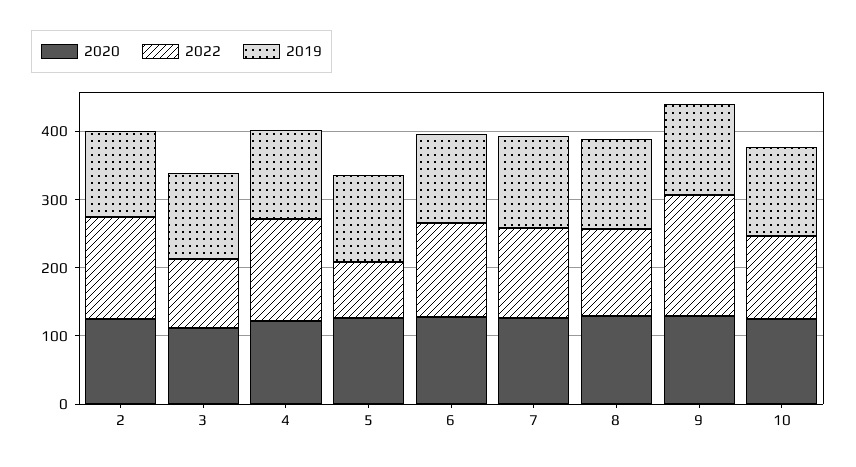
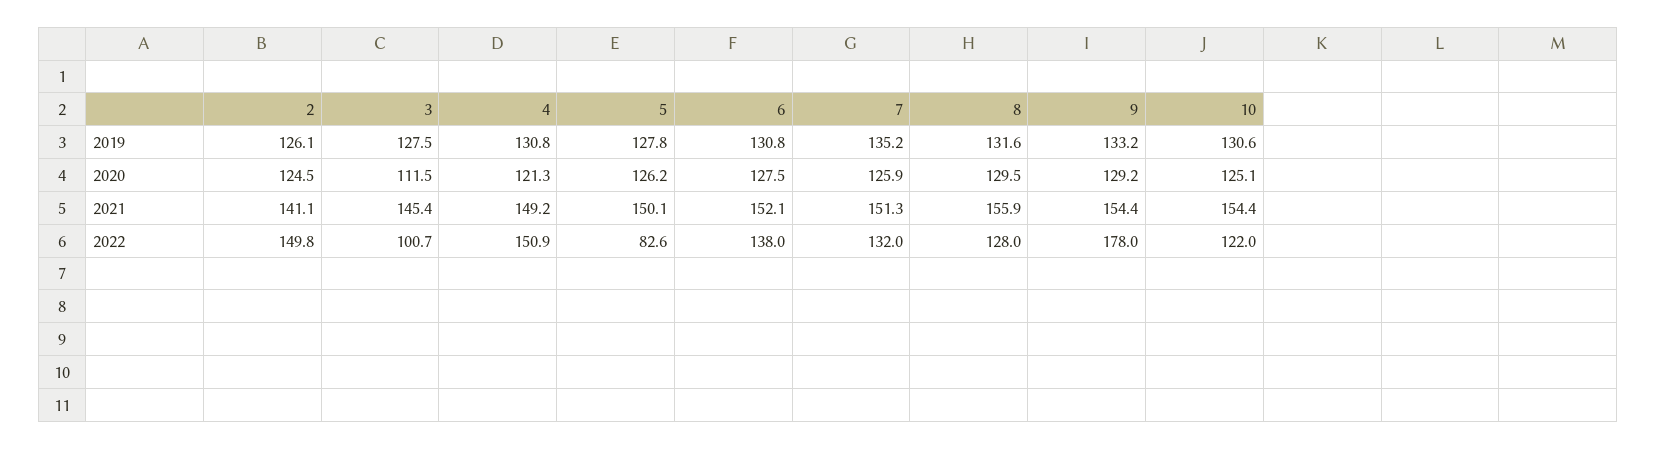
  {
    "2020": {
      "2": 124.5,
      "3": 111.5,
      "4": 121.3,
      "5": 126.2,
      "6": 127.5,
      "7": 125.9,
      "8": 129.5,
      "9": 129.2,
      "10": 125.1
    },
    "2022": {
      "2": 149.8,
      "3": 100.7,
      "4": 150.9,
      "5": 82.6,
      "6": 138,
      "7": 132,
      "8": 128,
      "9": 178,
      "10": 122
    },
    "2019": {
      "2": 126.1,
      "3": 127.5,
      "4": 130.8,
      "5": 127.8,
      "6": 130.8,
      "7": 135.2,
      "8": 131.6,
      "9": 133.2,
      "10": 130.6
-   }
+   },
+   "2021": {
+     "2": 141.1,
+     "3": 145.4,
+     "4": 149.2,
+     "5": 150.1,
+     "6": 152.1,
+     "7": 151.3,
+     "8": 155.9,
+     "9": 154.4,
+     "10": 154.4
+   }
  }

